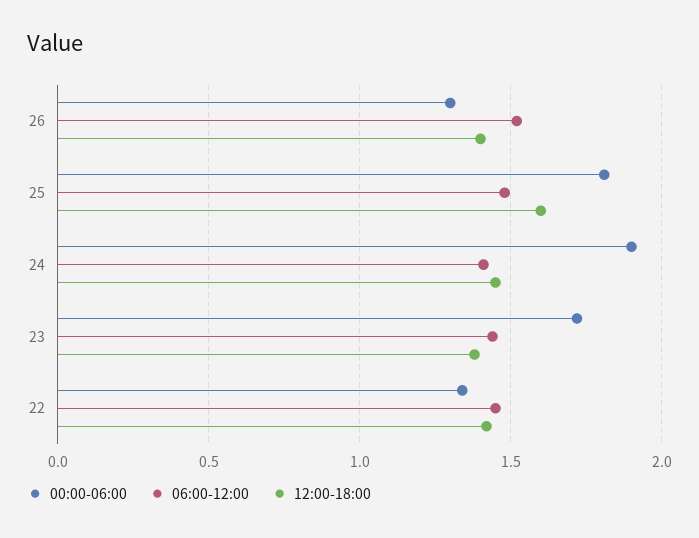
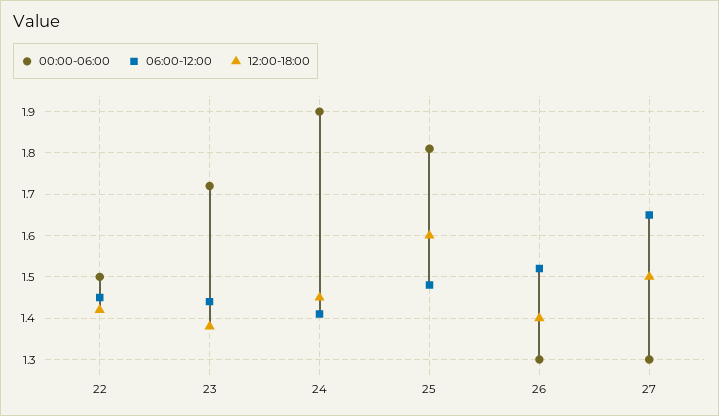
  {
    "00:00-06:00": {
      "26": 1.3,
      "25": 1.8,
      "24": 1.9,
      "23": 1.7,
-     "22": 1.35
+     "22": 1.5,
+     "27": 1.3
    },
    "06:00-12:00": {
      "26": 1.5,
      "25": 1.5,
      "24": 1.4,
      "23": 1.45,
-     "22": 1.45
+     "22": 1.45,
+     "27": 1.65
    },
    "12:00-18:00": {
      "26": 1.4,
      "25": 1.6,
      "24": 1.45,
      "23": 1.4,
-     "22": 1.4
+     "22": 1.4,
+     "27": 1.5
    }
  }

